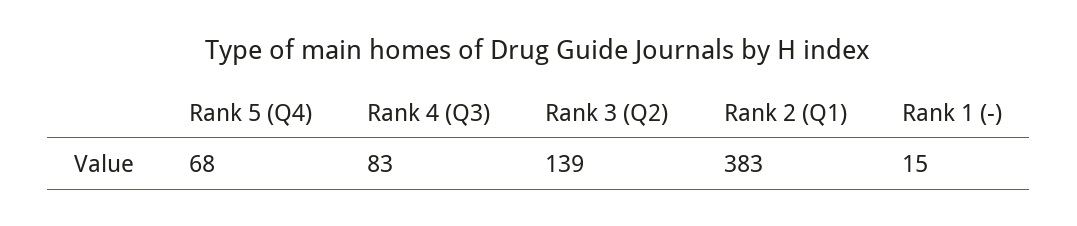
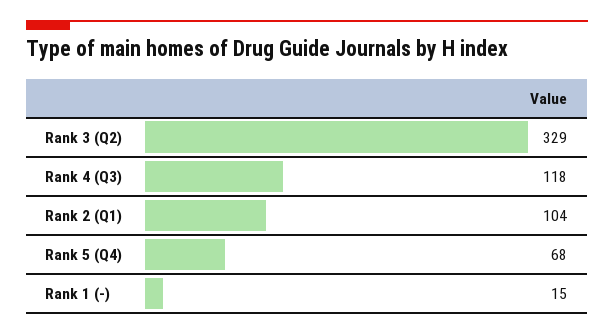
  {
    "Rank 5 (Q4)": 68,
-   "Rank 4 (Q3)": 83,
+   "Rank 4 (Q3)": 118,
-   "Rank 3 (Q2)": 139,
+   "Rank 3 (Q2)": 329,
-   "Rank 2 (Q1)": 383,
+   "Rank 2 (Q1)": 104,
    "Rank 1 (-)": 15
  }

